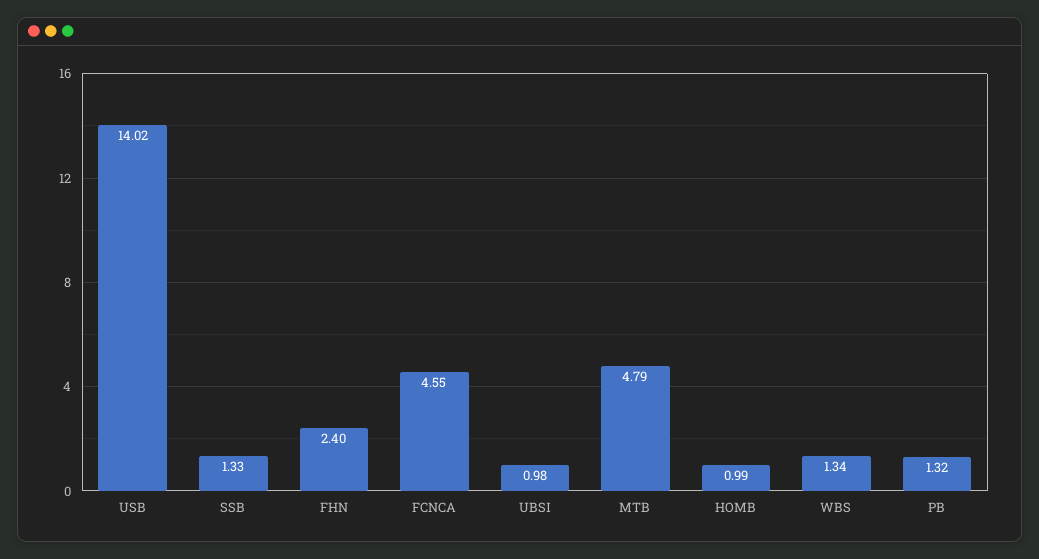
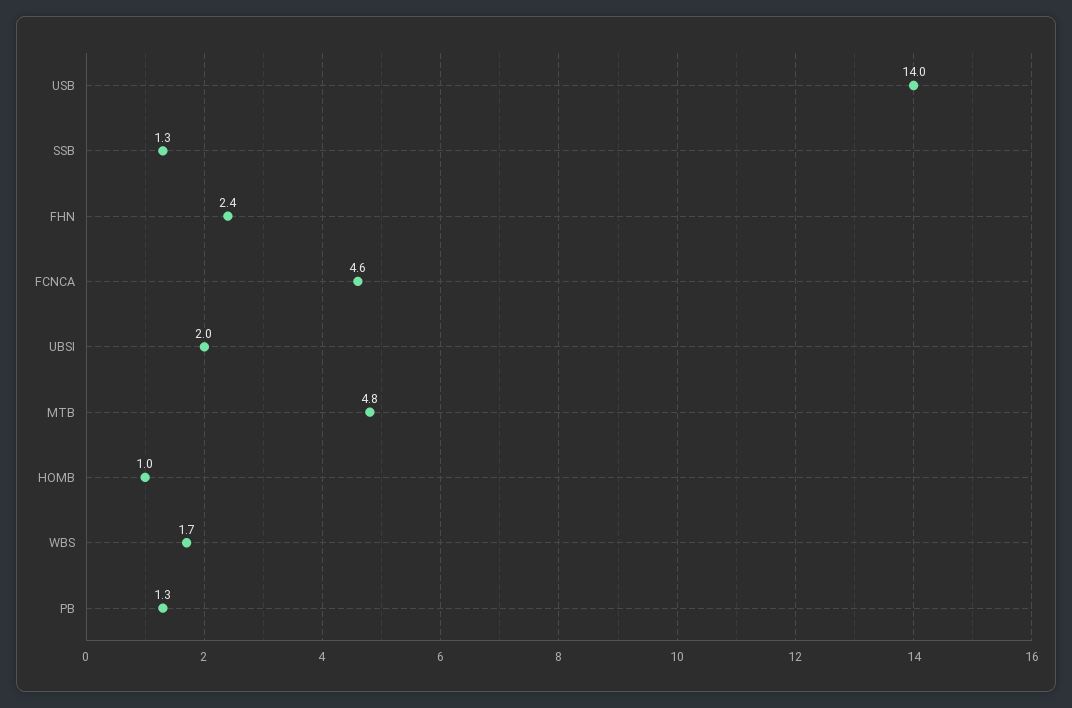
  {
    "USB": 14.02,
    "SSB": 1.33,
    "FHN": 2.4,
    "FCNCA": 4.55,
-   "UBSI": 0.98,
+   "UBSI": 2,
    "MTB": 4.79,
    "HOMB": 0.99,
-   "WBS": 1.34,
+   "WBS": 1.7,
    "PB": 1.32
  }

